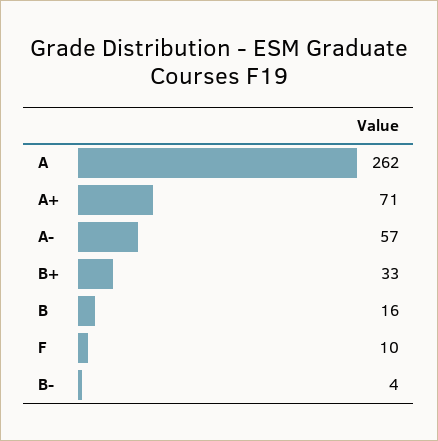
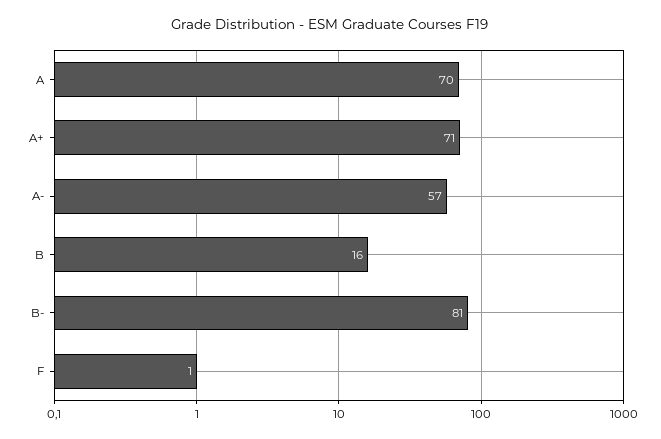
  {
-   "A": 262,
+   "A": 70,
    "A+": 71,
    "A-": 57,
-   "B+": 33,
    "B": 16,
-   "F": 10,
+   "F": 1,
-   "B-": 4
+   "B-": 81
  }

